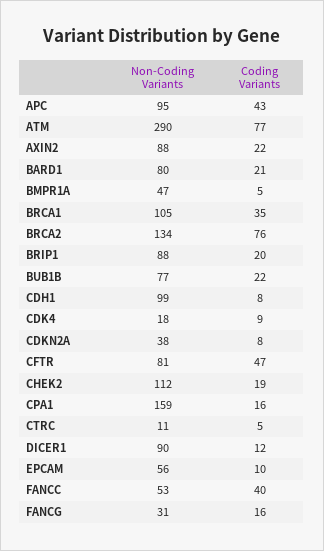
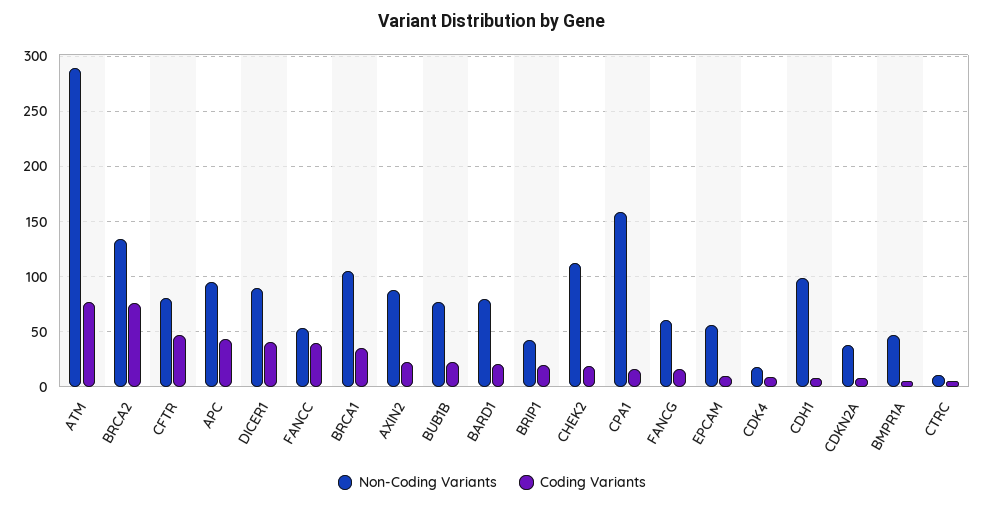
  {
    "Non-Coding Variants": {
      "APC": 95,
      "ATM": 290,
      "AXIN2": 88,
      "BARD1": 80,
      "BMPR1A": 47,
      "BRCA1": 105,
      "BRCA2": 134,
-     "BRIP1": 88,
+     "BRIP1": 40,
      "BUB1B": 77,
      "CDH1": 99,
      "CDK4": 18,
      "CDKN2A": 38,
      "CFTR": 81,
      "CHEK2": 112,
      "CPA1": 159,
      "CTRC": 11,
      "DICER1": 90,
      "EPCAM": 56,
      "FANCC": 53,
-     "FANCG": 31
+     "FANCG": 60
    },
    "Coding Variants": {
      "APC": 43,
      "ATM": 77,
      "AXIN2": 22,
      "BARD1": 21,
      "BMPR1A": 5,
      "BRCA1": 35,
      "BRCA2": 76,
      "BRIP1": 20,
      "BUB1B": 22,
      "CDH1": 8,
      "CDK4": 9,
      "CDKN2A": 8,
      "CFTR": 47,
      "CHEK2": 19,
      "CPA1": 16,
      "CTRC": 5,
-     "DICER1": 12,
+     "DICER1": 40,
      "EPCAM": 10,
      "FANCC": 40,
      "FANCG": 16
    }
  }

